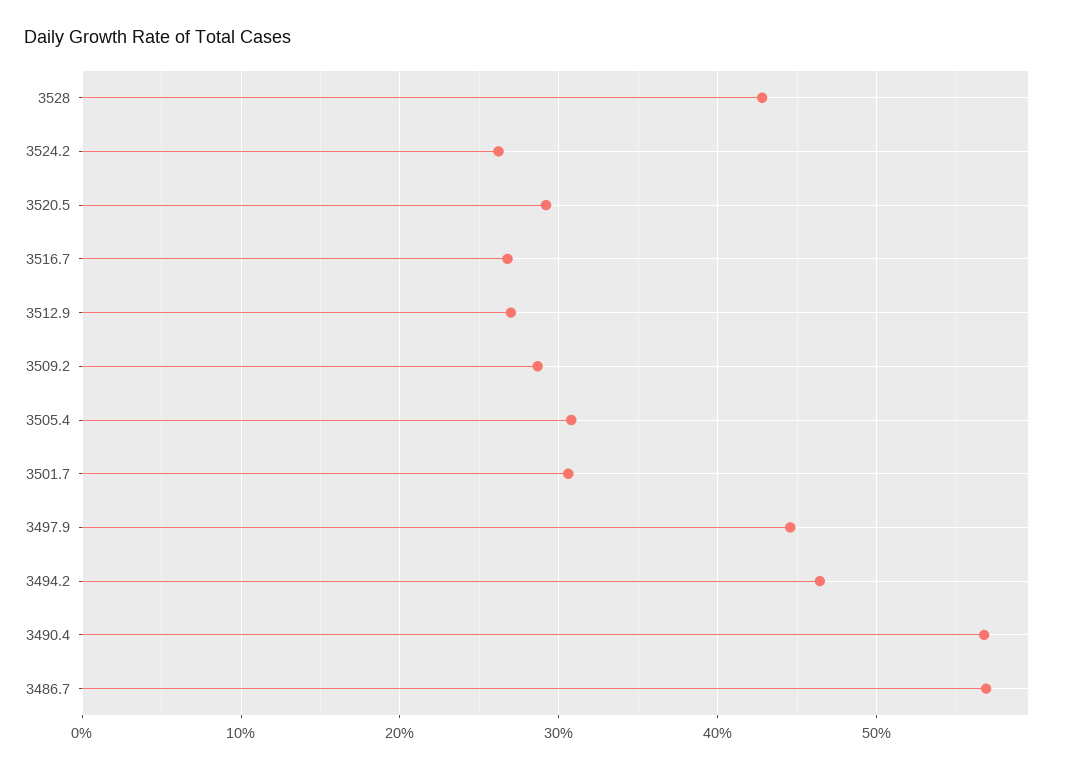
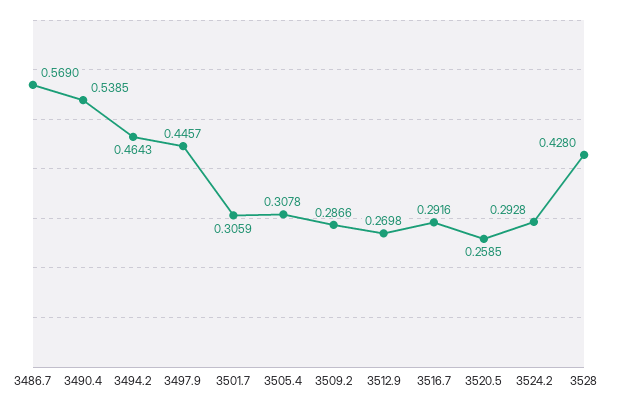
  {
    "3528": 0.428,
-   "3524.2": 0.26,
+   "3524.2": 0.2928,
-   "3520.5": 0.29,
+   "3520.5": 0.2585,
-   "3516.7": 0.27,
+   "3516.7": 0.2916,
    "3512.9": 0.2698,
    "3509.2": 0.2866,
    "3505.4": 0.3078,
    "3501.7": 0.3059,
    "3497.9": 0.4457,
    "3494.2": 0.4643,
-   "3490.4": 0.57,
+   "3490.4": 0.5385,
    "3486.7": 0.569
  }

